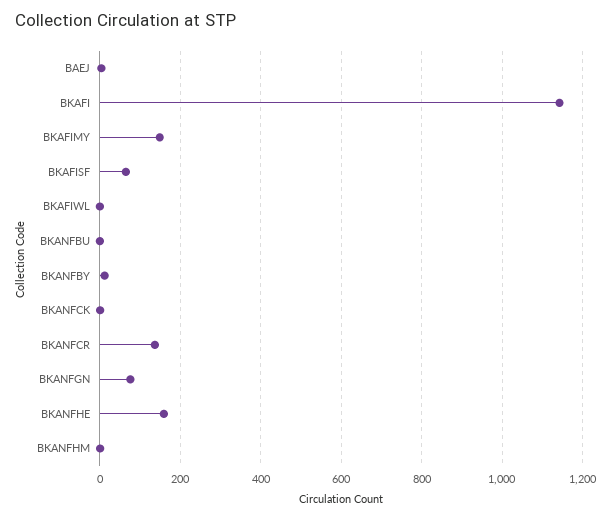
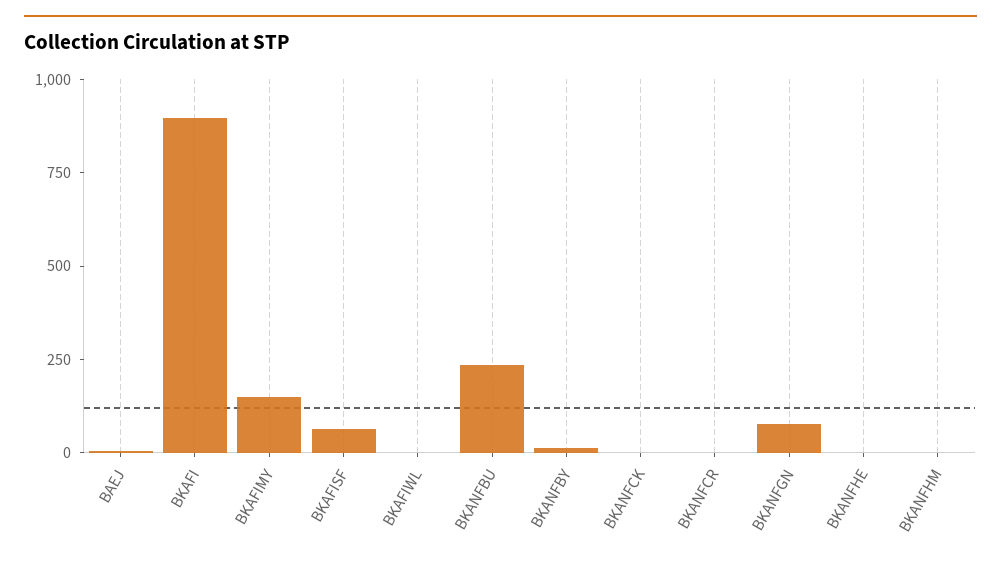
  {
    "BAEJ": 0,
-   "BKAFI": 1140,
+   "BKAFI": 900,
    "BKAFIMY": 140,
    "BKAFISF": 60,
    "BKAFIWL": 0,
-   "BKANFBU": 0,
+   "BKANFBU": 250,
    "BKANFBY": 20,
    "BKANFCK": 0,
-   "BKANFCR": 140,
+   "BKANFCR": 0,
    "BKANFGN": 80,
-   "BKANFHE": 160,
+   "BKANFHE": 0,
    "BKANFHM": 0
  }

